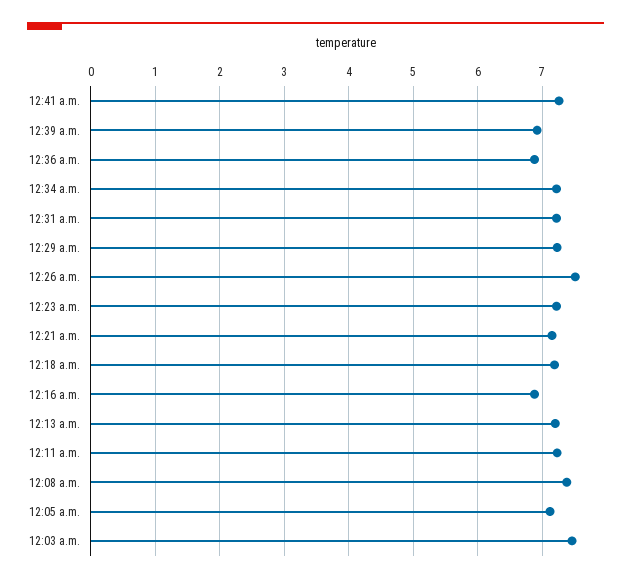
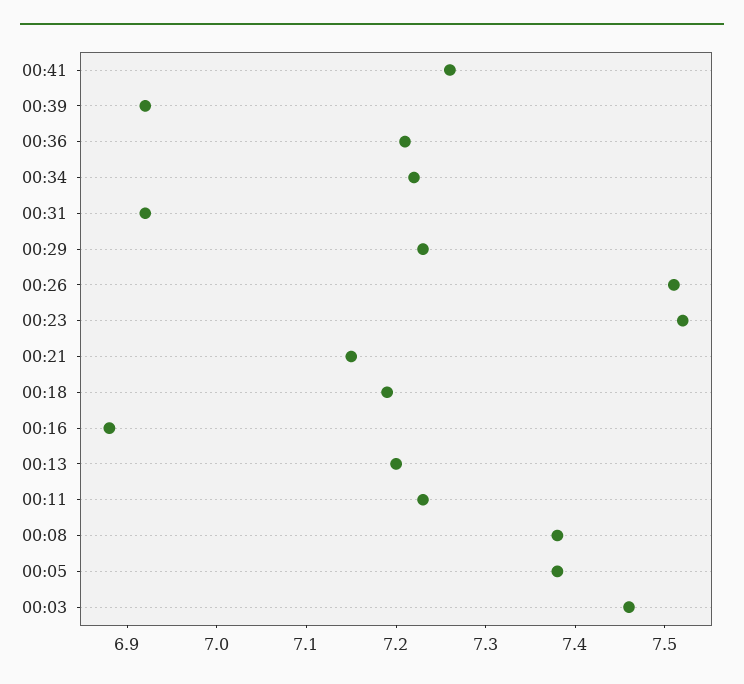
  {
    "12:41 a.m.": 7.26,
    "12:39 a.m.": 6.92,
-   "12:36 a.m.": 6.9,
+   "12:36 a.m.": 7.21,
    "12:34 a.m.": 7.22,
-   "12:31 a.m.": 7.2,
+   "12:31 a.m.": 6.92,
    "12:29 a.m.": 7.23,
    "12:26 a.m.": 7.51,
-   "12:23 a.m.": 7.2,
+   "12:23 a.m.": 7.52,
    "12:21 a.m.": 7.15,
    "12:18 a.m.": 7.19,
    "12:16 a.m.": 6.88,
    "12:13 a.m.": 7.2,
    "12:11 a.m.": 7.23,
    "12:08 a.m.": 7.38,
-   "12:05 a.m.": 7.1,
+   "12:05 a.m.": 7.38,
    "12:03 a.m.": 7.46
  }

